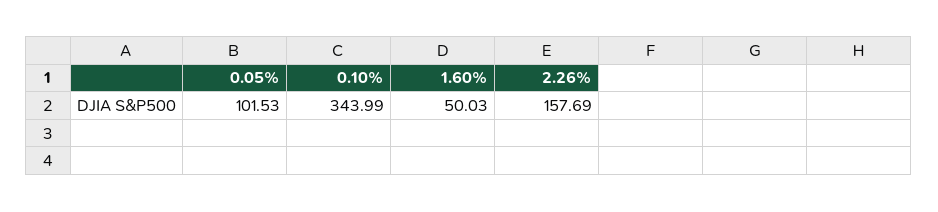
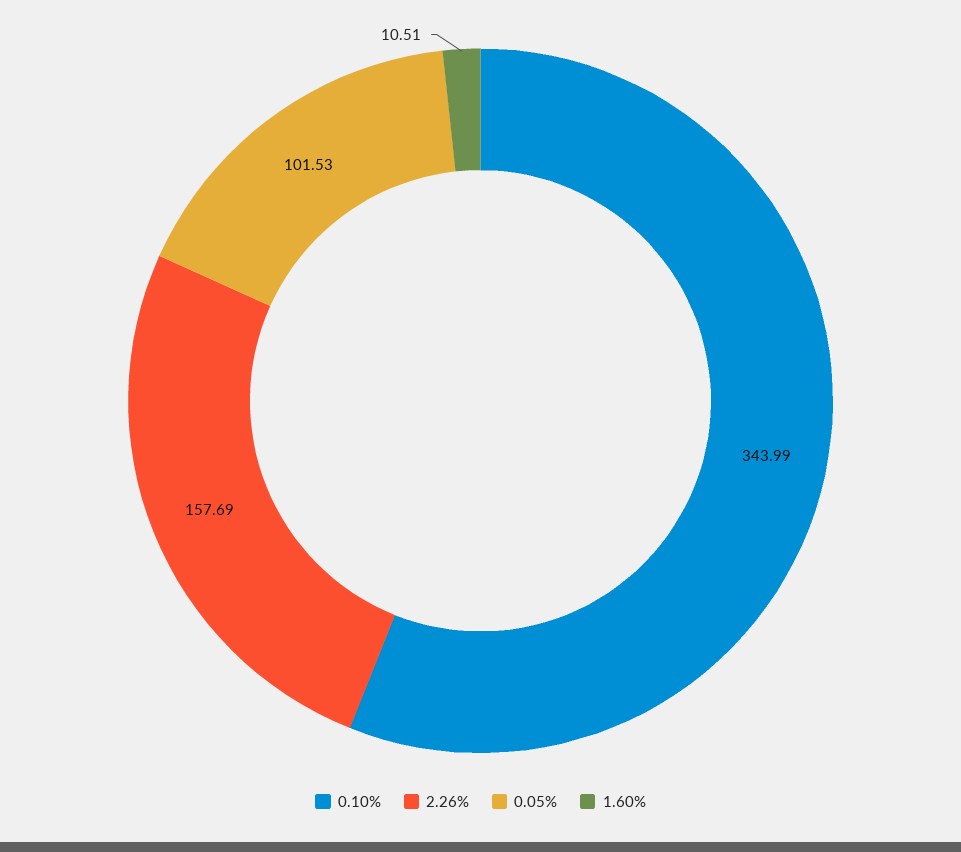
  {
    "0.05%": 101.53,
    "0.10%": 343.99,
-   "1.60%": 50.03,
+   "1.60%": 10.51,
    "2.26%": 157.69
  }

